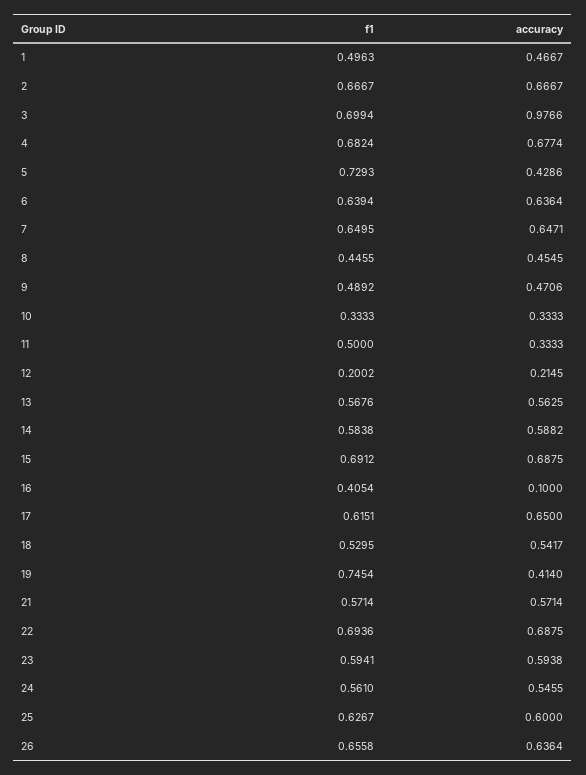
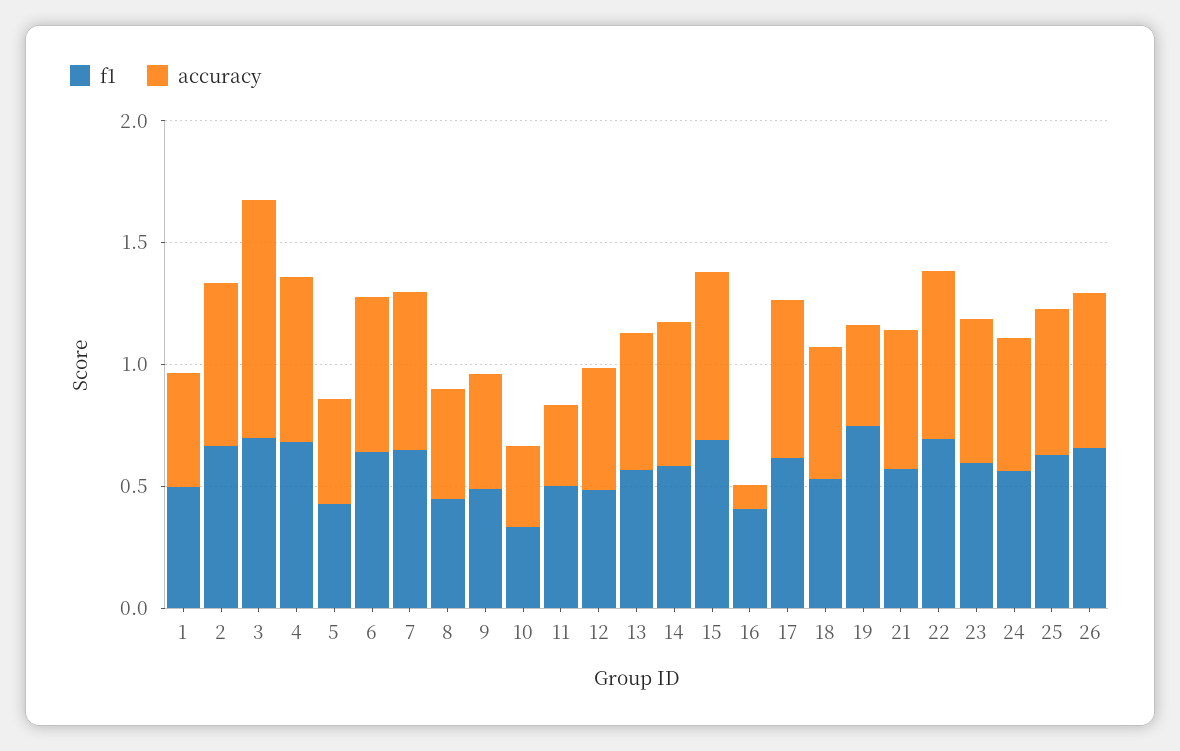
  {
    "f1": {
      "1": 0.4963,
      "2": 0.6667,
      "3": 0.6994,
      "4": 0.6824,
-     "5": 0.7293,
+     "5": 0.4,
      "6": 0.6394,
      "7": 0.6495,
      "8": 0.4455,
      "9": 0.4892,
      "10": 0.3333,
      "11": 0.5,
-     "12": 0.2002,
+     "12": 0.5,
      "13": 0.5676,
      "14": 0.5838,
      "15": 0.6912,
      "16": 0.4054,
      "17": 0.6151,
      "18": 0.5295,
      "19": 0.7454,
      "21": 0.5714,
      "22": 0.6936,
      "23": 0.5941,
      "24": 0.561,
      "25": 0.6267,
      "26": 0.6558
    },
    "accuracy": {
      "1": 0.4667,
      "2": 0.6667,
      "3": 0.9766,
      "4": 0.6774,
      "5": 0.4286,
      "6": 0.6364,
      "7": 0.6471,
      "8": 0.4545,
      "9": 0.4706,
      "10": 0.3333,
      "11": 0.3333,
-     "12": 0.2145,
+     "12": 0.5,
      "13": 0.5625,
      "14": 0.5882,
      "15": 0.6875,
      "16": 0.1,
      "17": 0.65,
      "18": 0.5417,
      "19": 0.414,
      "21": 0.5714,
      "22": 0.6875,
      "23": 0.5938,
      "24": 0.5455,
      "25": 0.6,
      "26": 0.6364
    }
  }

